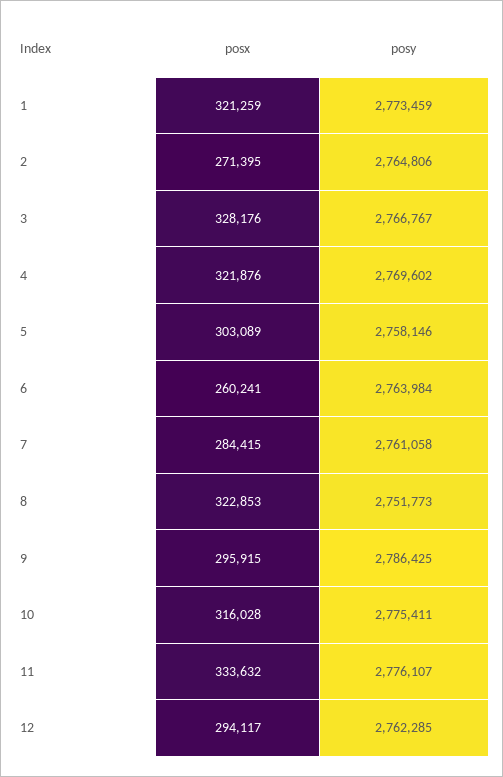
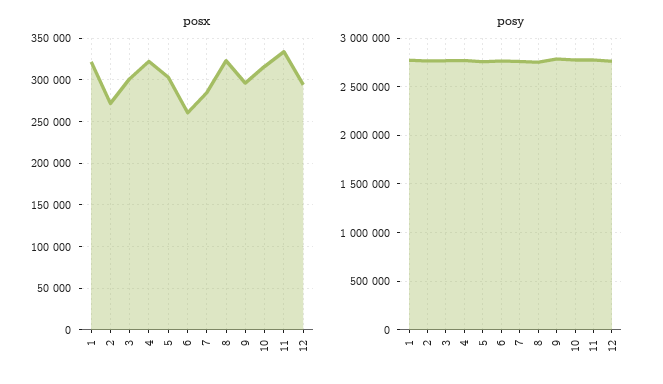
  {
    "posx": {
      "1": 321259,
      "2": 271395,
-     "3": 328176,
+     "3": 300000,
      "4": 321876,
      "5": 303089,
      "6": 260241,
      "7": 284415,
      "8": 322853,
      "9": 295915,
      "10": 316028,
      "11": 333632,
      "12": 294117
    },
    "posy": {
      "1": 2773459,
      "2": 2764806,
      "3": 2766767,
      "4": 2769602,
      "5": 2758146,
      "6": 2763984,
      "7": 2761058,
      "8": 2751773,
      "9": 2786425,
      "10": 2775411,
      "11": 2776107,
      "12": 2762285
    }
  }

